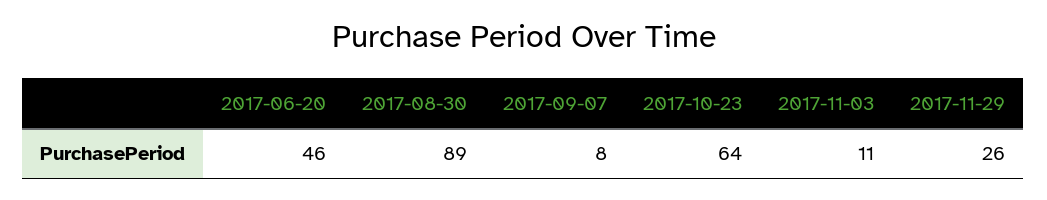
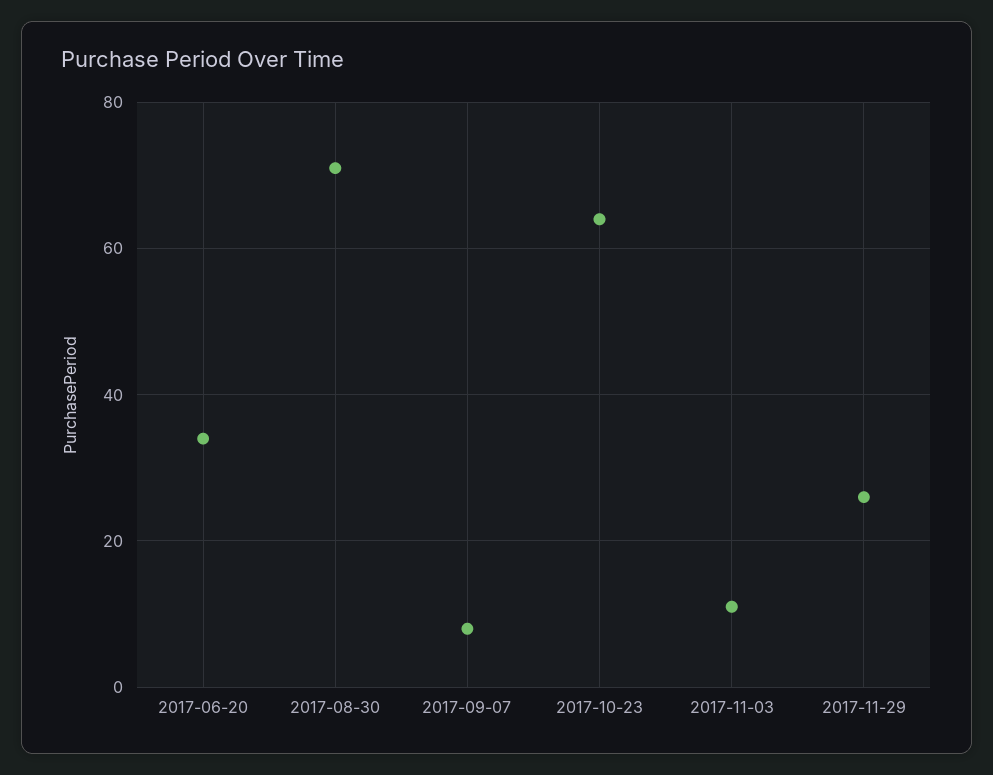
  {
-   "2017-06-20": 46,
+   "2017-06-20": 35,
-   "2017-08-30": 89,
+   "2017-08-30": 70,
    "2017-09-07": 8,
    "2017-10-23": 64,
    "2017-11-03": 11,
    "2017-11-29": 26
  }

